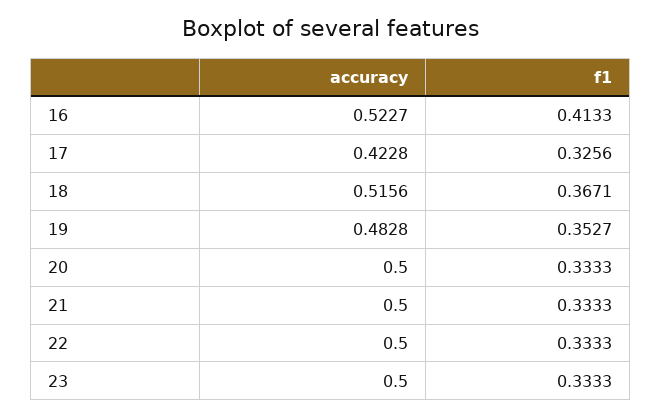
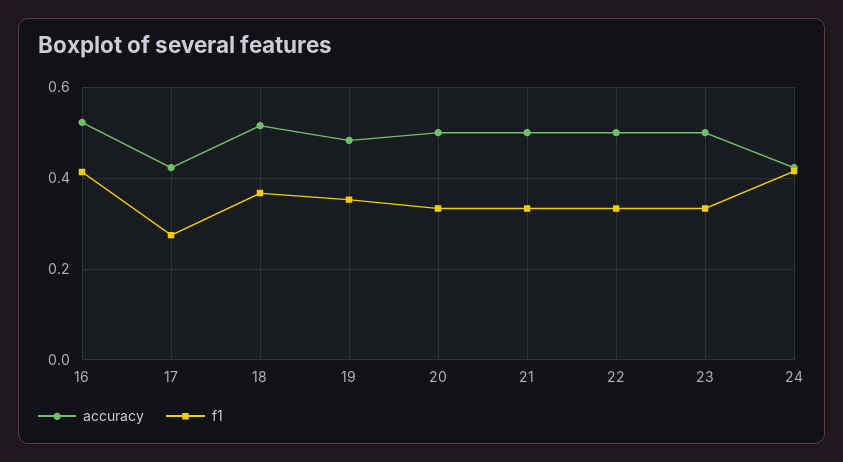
  {
    "accuracy": {
      "16": 0.5227,
      "17": 0.4228,
      "18": 0.5156,
      "19": 0.4828,
      "20": 0.5,
      "21": 0.5,
      "22": 0.5,
-     "23": 0.5
+     "23": 0.5,
+     "24": 0.42
    },
    "f1": {
      "16": 0.4133,
-     "17": 0.3256,
+     "17": 0.28,
      "18": 0.3671,
      "19": 0.3527,
      "20": 0.3333,
      "21": 0.3333,
      "22": 0.3333,
-     "23": 0.3333
+     "23": 0.3333,
+     "24": 0.42
    }
  }

